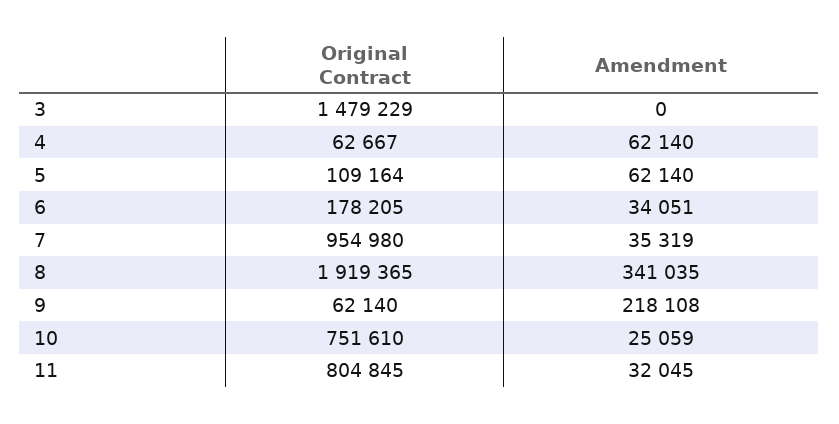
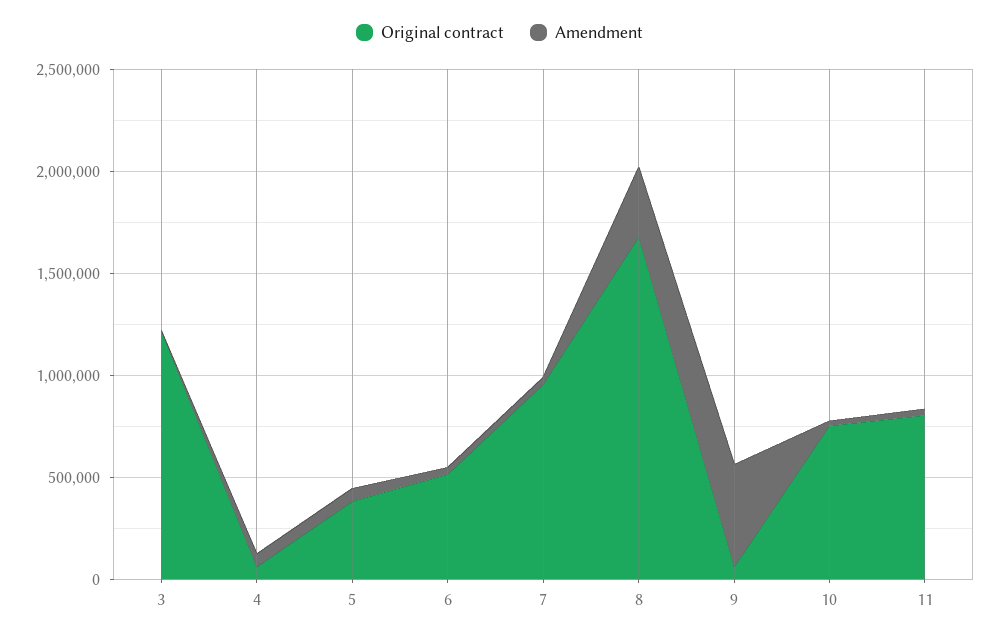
  {
    "Original Contract": {
-     "3": 1479229,
+     "3": 1200000,
      "4": 62667,
-     "5": 109164,
+     "5": 400000,
-     "6": 178205,
+     "6": 500000,
      "7": 954980,
-     "8": 1919365,
+     "8": 1700000,
      "9": 62140,
      "10": 751610,
      "11": 804845
    },
    "Amendment": {
      "3": 0,
      "4": 62140,
      "5": 62140,
      "6": 34051,
      "7": 35319,
      "8": 341035,
-     "9": 218108,
+     "9": 500000,
      "10": 25059,
      "11": 32045
    }
  }

